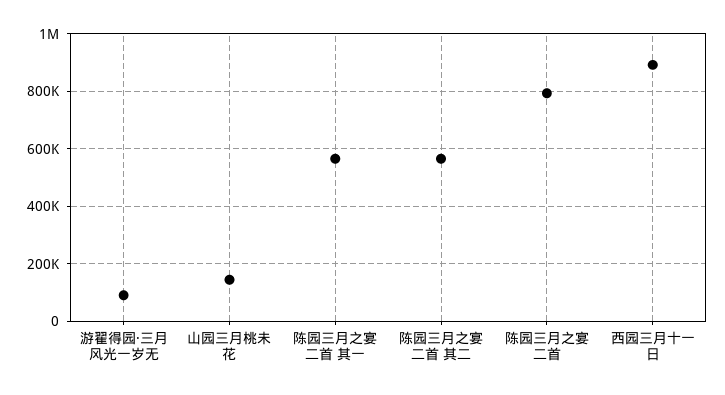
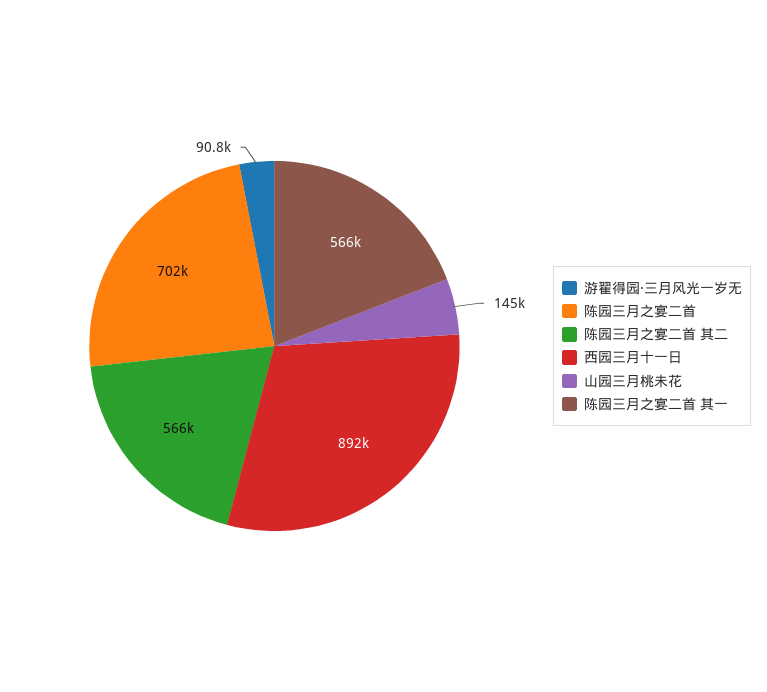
  {
    "游翟得园·三月风光一岁无": 90800,
    "山园三月桃未花": 145000,
    "陈园三月之宴二首 其一": 566000,
    "陈园三月之宴二首 其二": 566000,
-   "陈园三月之宴二首": 800000,
+   "陈园三月之宴二首": 702000,
    "西园三月十一日": 892000
  }

